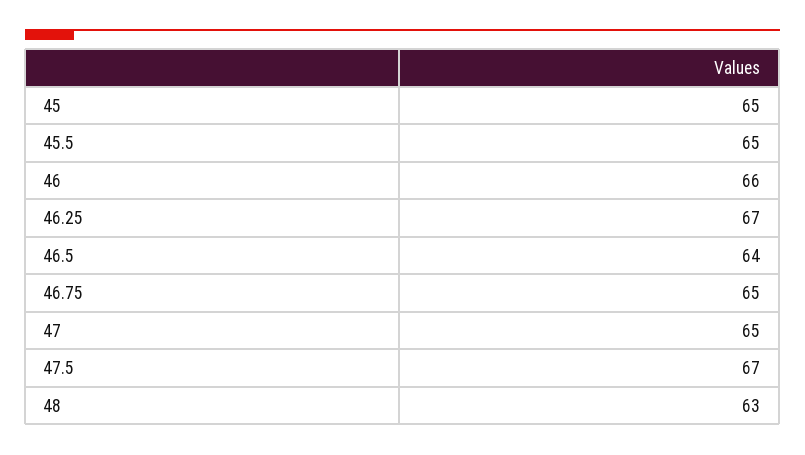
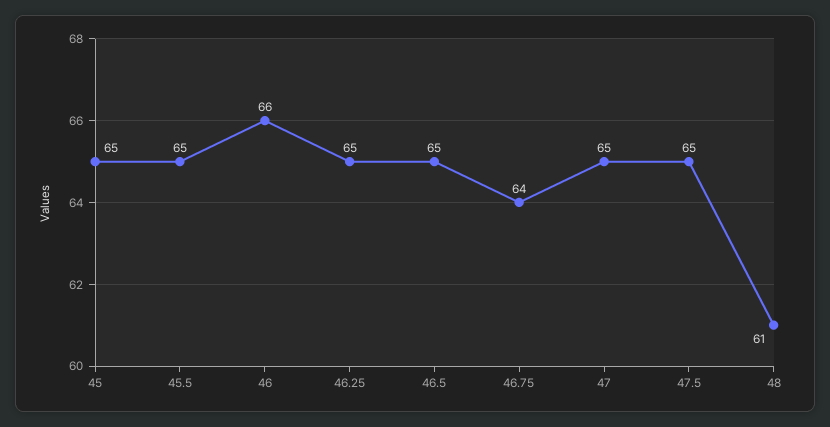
  {
    "45": 65,
    "45.5": 65,
    "46": 66,
-   "46.25": 67,
+   "46.25": 65,
-   "46.5": 64,
+   "46.5": 65,
-   "46.75": 65,
+   "46.75": 64,
    "47": 65,
-   "47.5": 67,
+   "47.5": 65,
-   "48": 63
+   "48": 61
  }

